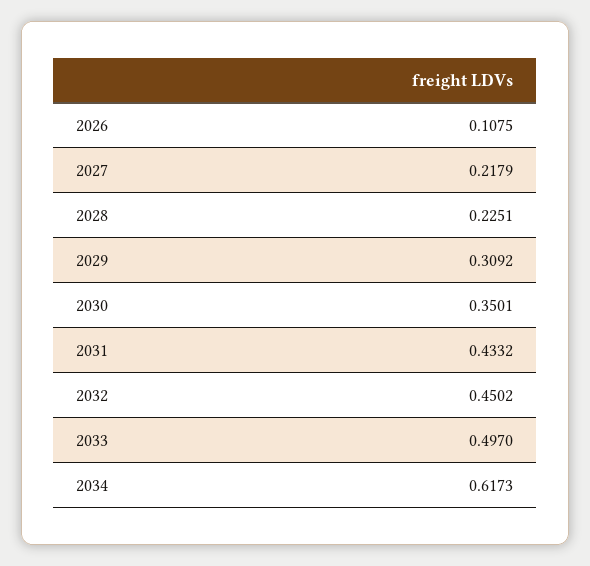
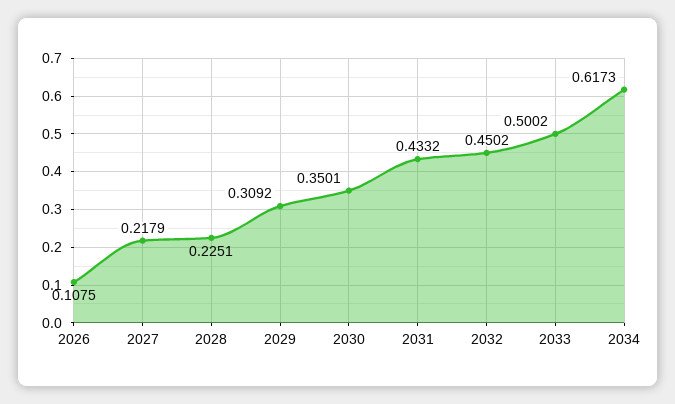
  {
    "2026": 0.1075,
    "2027": 0.2179,
    "2028": 0.2251,
    "2029": 0.3092,
    "2030": 0.3501,
    "2031": 0.4332,
    "2032": 0.4502,
-   "2033": 0.497,
+   "2033": 0.5002,
    "2034": 0.6173
  }

